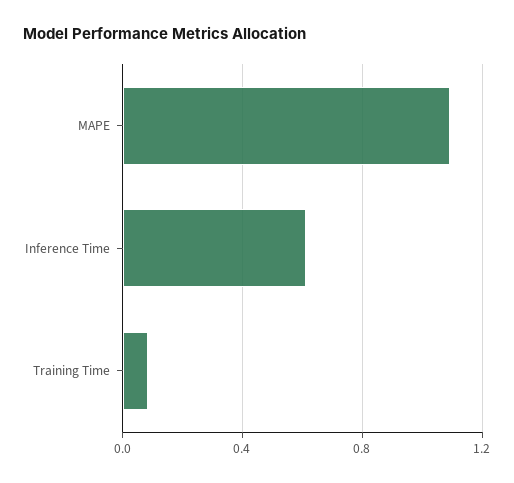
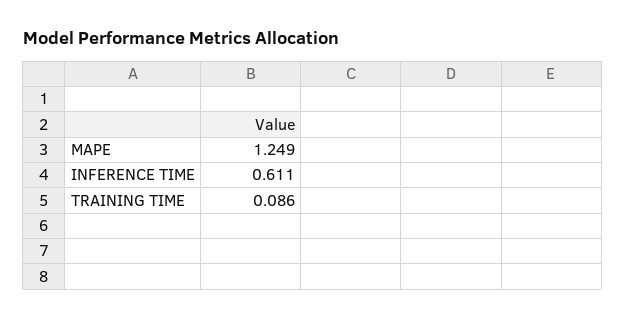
  {
-   "MAPE": 1.1,
+   "MAPE": 1.249,
    "Inference Time": 0.611,
    "Training Time": 0.086
  }

